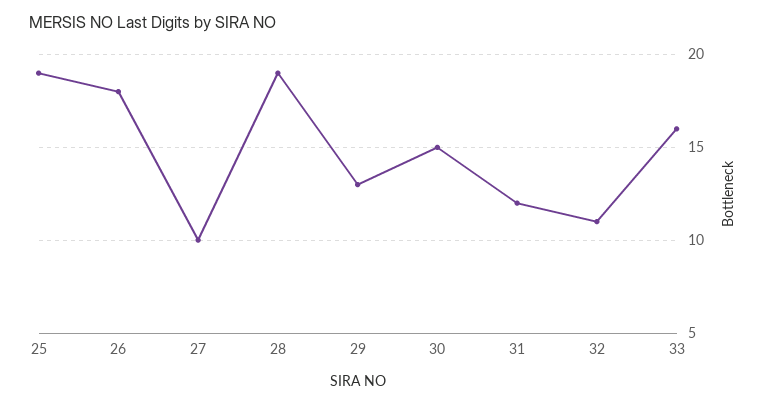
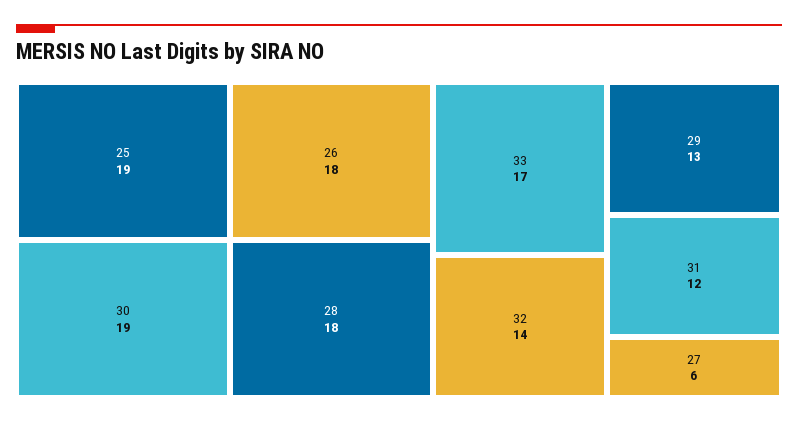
  {
    "25": 19,
    "26": 18,
-   "27": 10,
+   "27": 6,
-   "28": 19,
+   "28": 18,
    "29": 13,
-   "30": 15,
+   "30": 19,
    "31": 12,
-   "32": 11,
+   "32": 14,
-   "33": 16
+   "33": 17
  }

